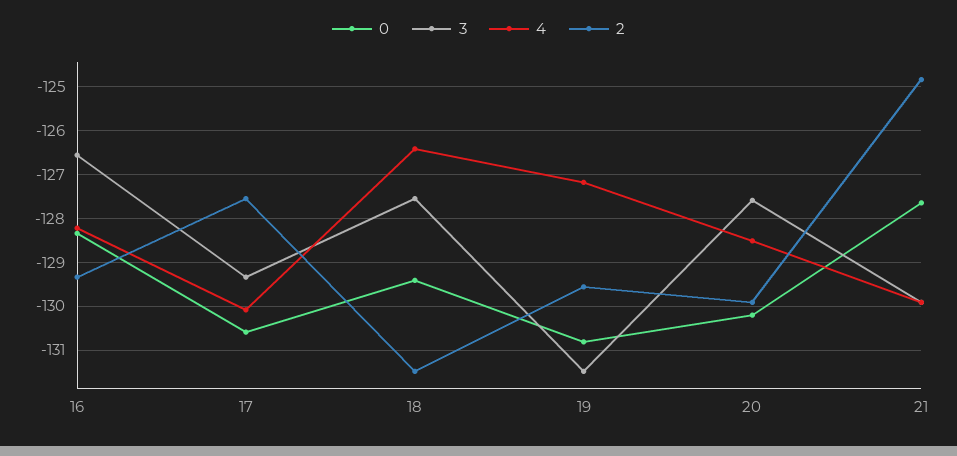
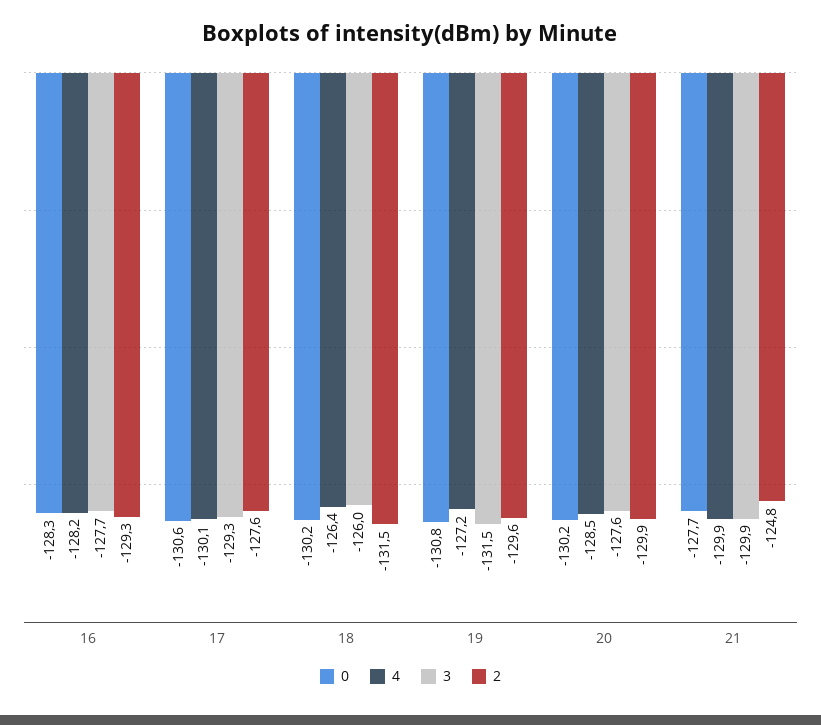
  {
    "0": {
      "16": -128.3,
      "17": -130.6,
-     "18": -129.4,
+     "18": -130.2,
      "19": -130.8,
      "20": -130.2,
      "21": -127.7
    },
    "3": {
-     "16": -126.6,
+     "16": -127.7,
      "17": -129.3,
-     "18": -127.6,
+     "18": -126,
      "19": -131.5,
      "20": -127.6,
      "21": -129.9
    },
    "4": {
      "16": -128.2,
      "17": -130.1,
      "18": -126.4,
      "19": -127.2,
      "20": -128.5,
      "21": -129.9
    },
    "2": {
      "16": -129.3,
      "17": -127.6,
      "18": -131.5,
      "19": -129.6,
      "20": -129.9,
      "21": -124.8
    }
  }

